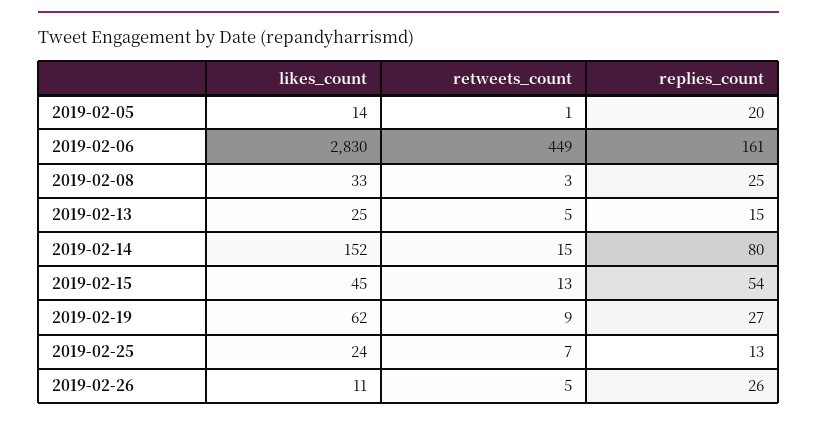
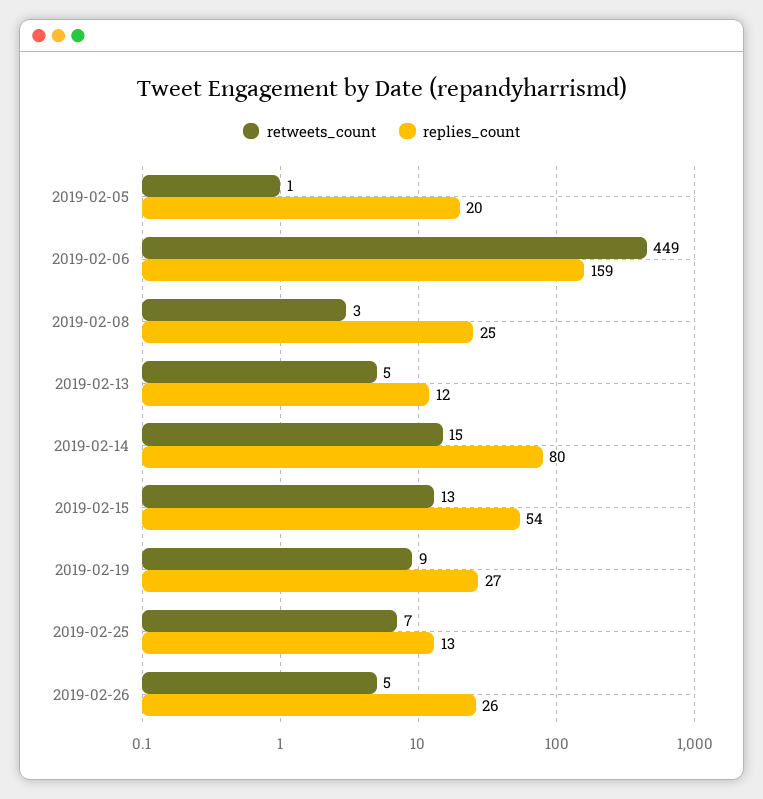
  {
-   "likes_count": {
-     "2019-02-05": 14,
-     "2019-02-06": 2830,
-     "2019-02-08": 33,
-     "2019-02-13": 25,
-     "2019-02-14": 152,
-     "2019-02-15": 45,
-     "2019-02-19": 62,
-     "2019-02-25": 24,
-     "2019-02-26": 11
-   },
    "retweets_count": {
      "2019-02-05": 1,
      "2019-02-06": 449,
      "2019-02-08": 3,
      "2019-02-13": 5,
      "2019-02-14": 15,
      "2019-02-15": 13,
      "2019-02-19": 9,
      "2019-02-25": 7,
      "2019-02-26": 5
    },
    "replies_count": {
      "2019-02-05": 20,
-     "2019-02-06": 161,
+     "2019-02-06": 159,
      "2019-02-08": 25,
-     "2019-02-13": 15,
+     "2019-02-13": 12,
      "2019-02-14": 80,
      "2019-02-15": 54,
      "2019-02-19": 27,
      "2019-02-25": 13,
      "2019-02-26": 26
    }
  }

